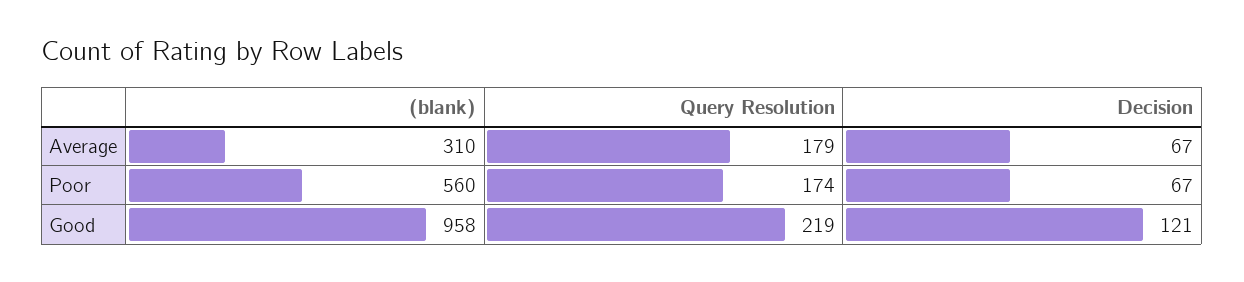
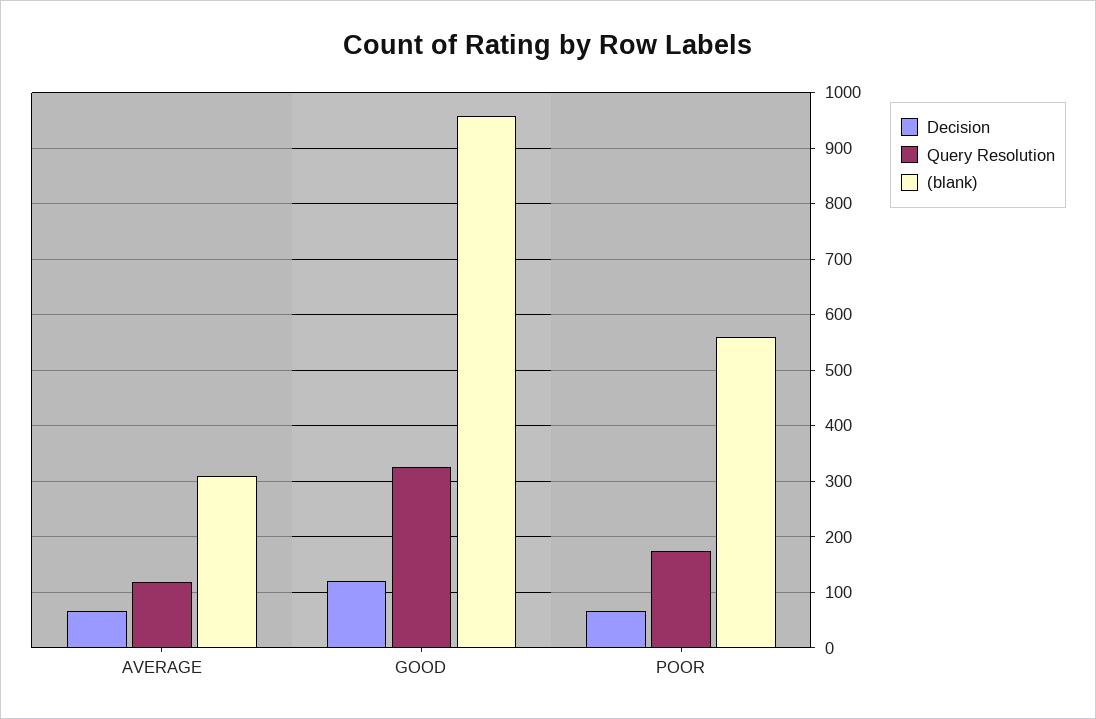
  {
    "(blank)": {
      "Average": 310,
      "Poor": 560,
      "Good": 958
    },
    "Query Resolution": {
-     "Average": 179,
+     "Average": 120,
      "Poor": 174,
-     "Good": 219
+     "Good": 320
    },
    "Decision": {
      "Average": 67,
      "Poor": 67,
      "Good": 121
    }
  }

